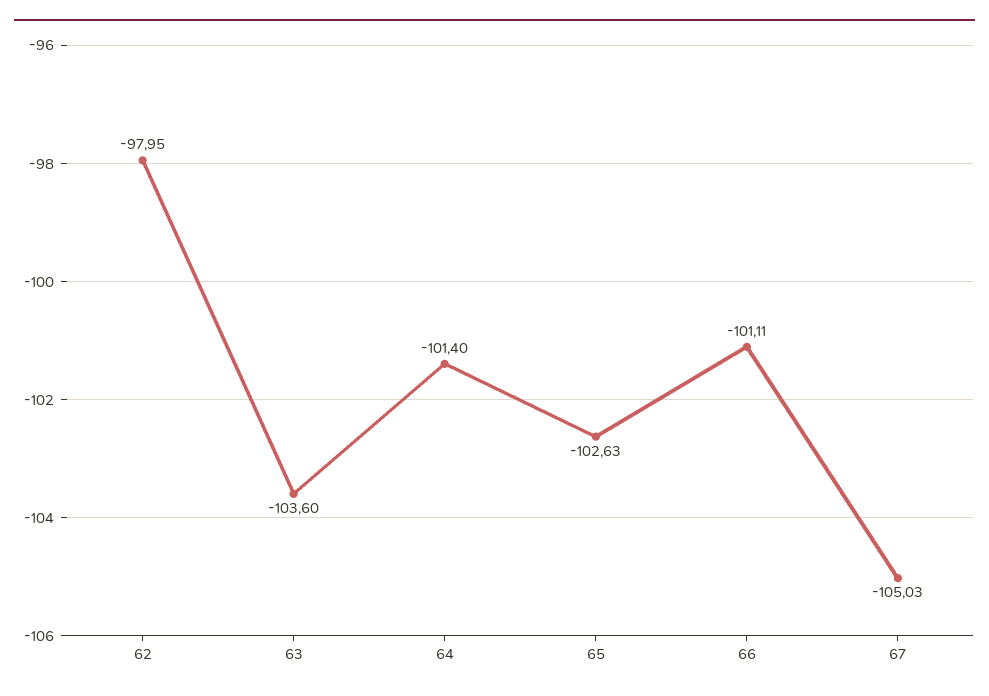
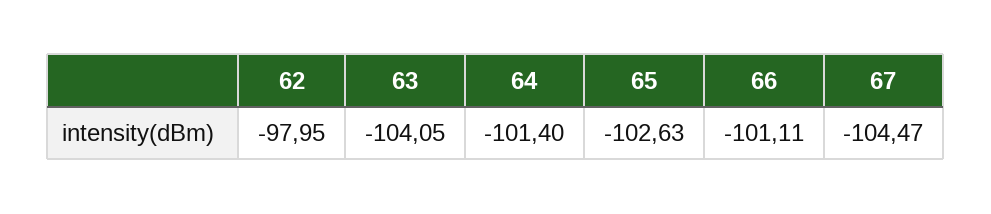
  {
    "62": -97.95,
-   "63": -103.6,
+   "63": -104.05,
    "64": -101.4,
    "65": -102.63,
    "66": -101.11,
-   "67": -105.03
+   "67": -104.47
  }

